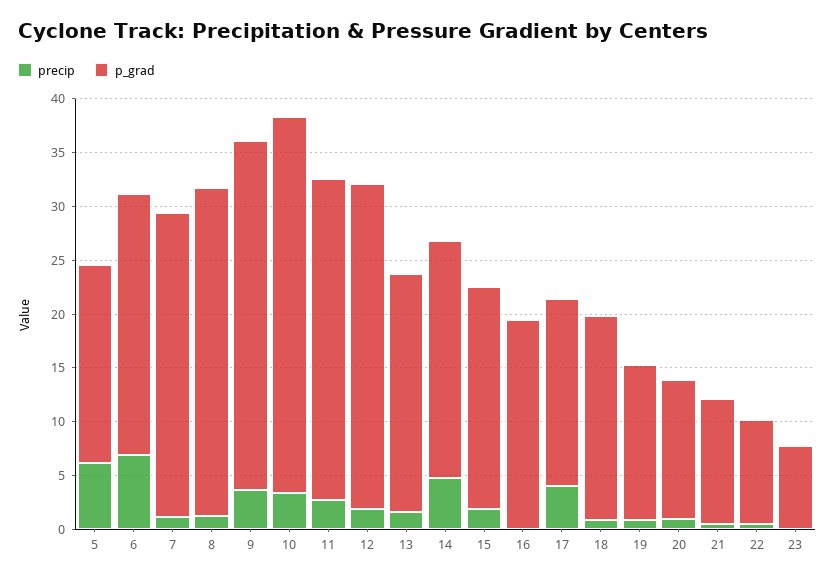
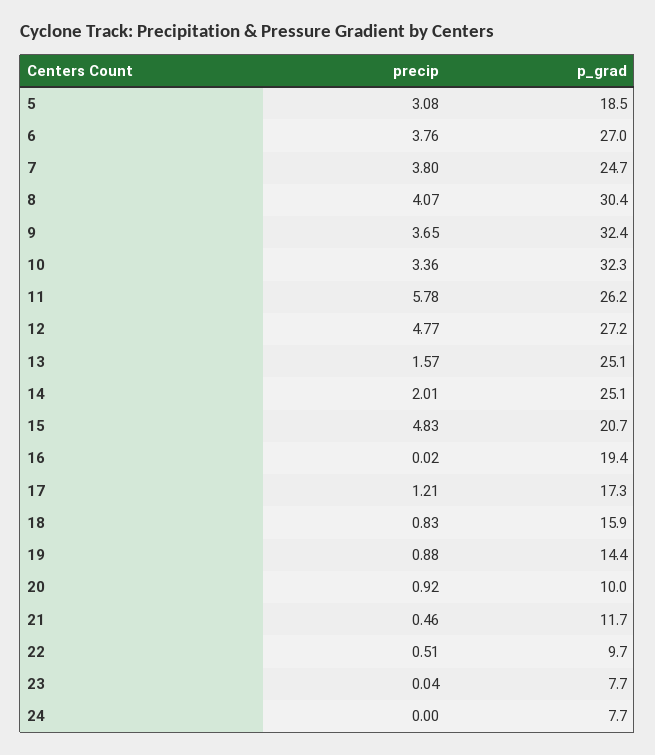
  {
    "precip": {
-     "5": 6,
+     "5": 3.08,
-     "6": 7,
+     "6": 3.76,
-     "7": 1,
+     "7": 3.8,
-     "8": 1,
+     "8": 4.07,
      "9": 3.65,
      "10": 3.36,
-     "11": 3,
+     "11": 5.78,
-     "12": 2,
+     "12": 4.77,
      "13": 1.57,
-     "14": 5,
+     "14": 2.01,
-     "15": 2,
+     "15": 4.83,
      "16": 0.02,
-     "17": 4,
+     "17": 1.21,
      "18": 0.83,
      "19": 0.88,
      "20": 0.92,
      "21": 0.46,
      "22": 0.51,
-     "23": 0.04
+     "23": 0.04,
+     "24": 0
    },
    "p_grad": {
      "5": 18.5,
-     "6": 24,
+     "6": 27,
-     "7": 28,
+     "7": 24.7,
      "8": 30.4,
      "9": 32.4,
-     "10": 35,
+     "10": 32.3,
-     "11": 30,
+     "11": 26.2,
-     "12": 30,
+     "12": 27.2,
-     "13": 22,
+     "13": 25.1,
-     "14": 22,
+     "14": 25.1,
      "15": 20.7,
      "16": 19.4,
      "17": 17.3,
-     "18": 19,
+     "18": 15.9,
      "19": 14.4,
-     "20": 13,
+     "20": 10,
      "21": 11.7,
      "22": 9.7,
-     "23": 7.7
+     "23": 7.7,
+     "24": 7.7
    }
  }

